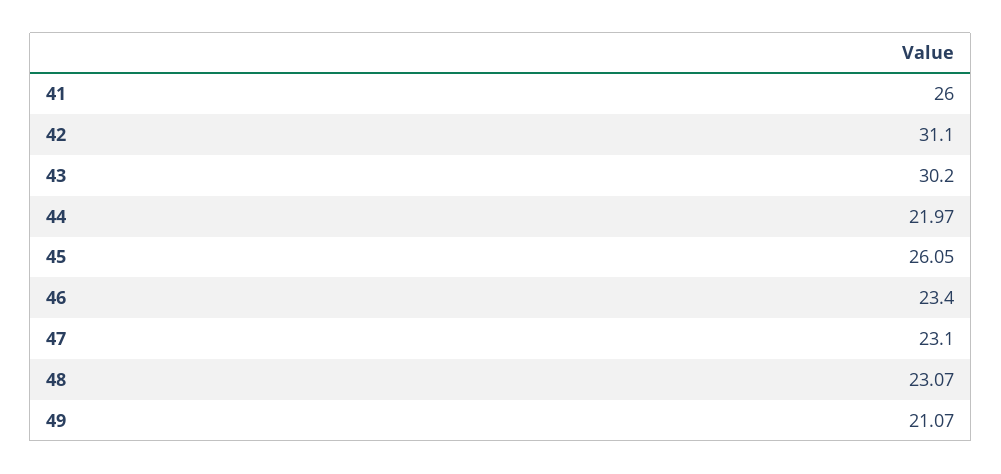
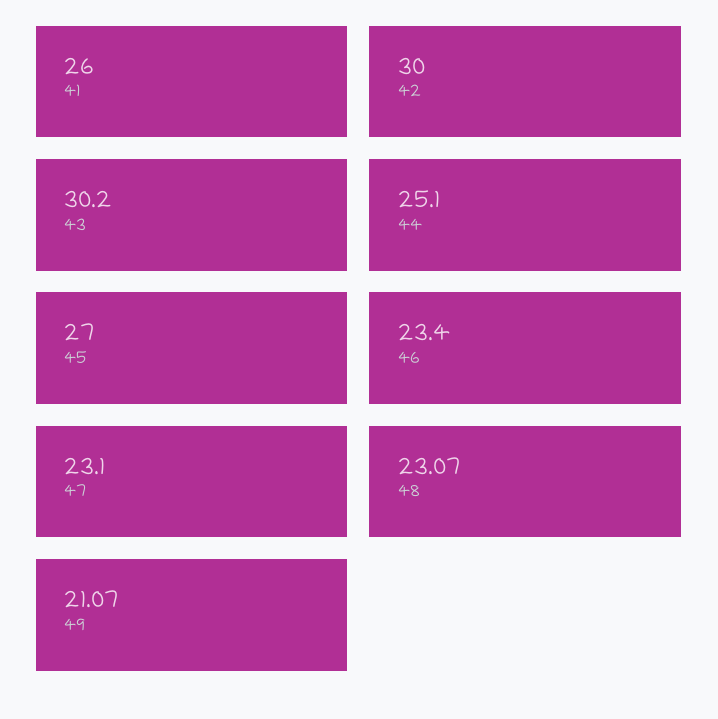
  {
    "41": 26,
-   "42": 31.1,
+   "42": 30,
    "43": 30.2,
-   "44": 21.97,
+   "44": 25.1,
-   "45": 26.05,
+   "45": 27,
    "46": 23.4,
    "47": 23.1,
    "48": 23.07,
    "49": 21.07
  }

